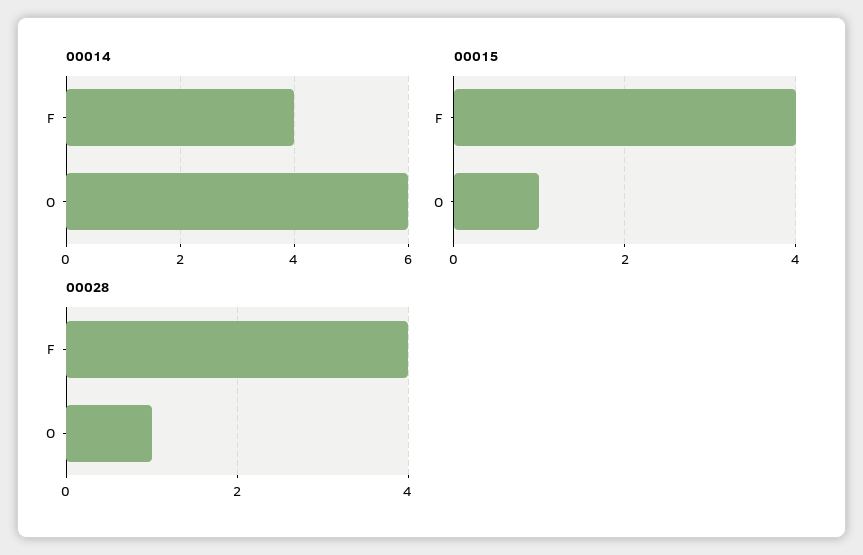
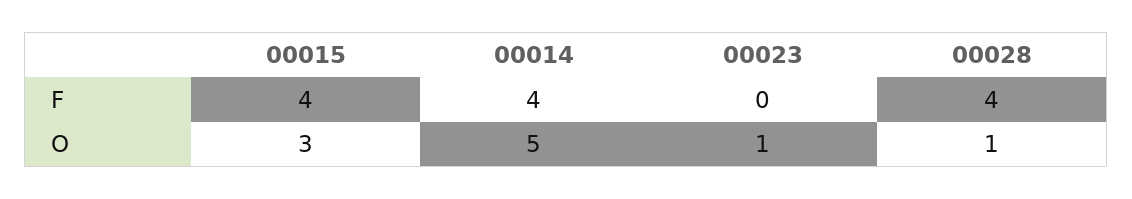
  {
    "00014": {
      "F": 4,
-     "O": 6
+     "O": 5
    },
    "00015": {
      "F": 4,
-     "O": 1
+     "O": 3
    },
    "00028": {
      "F": 4,
      "O": 1
-   }
+   },
+   "00023": {
+     "F": 0,
+     "O": 1
+   }
  }

